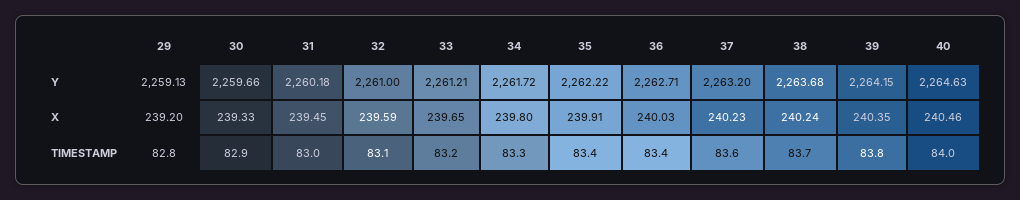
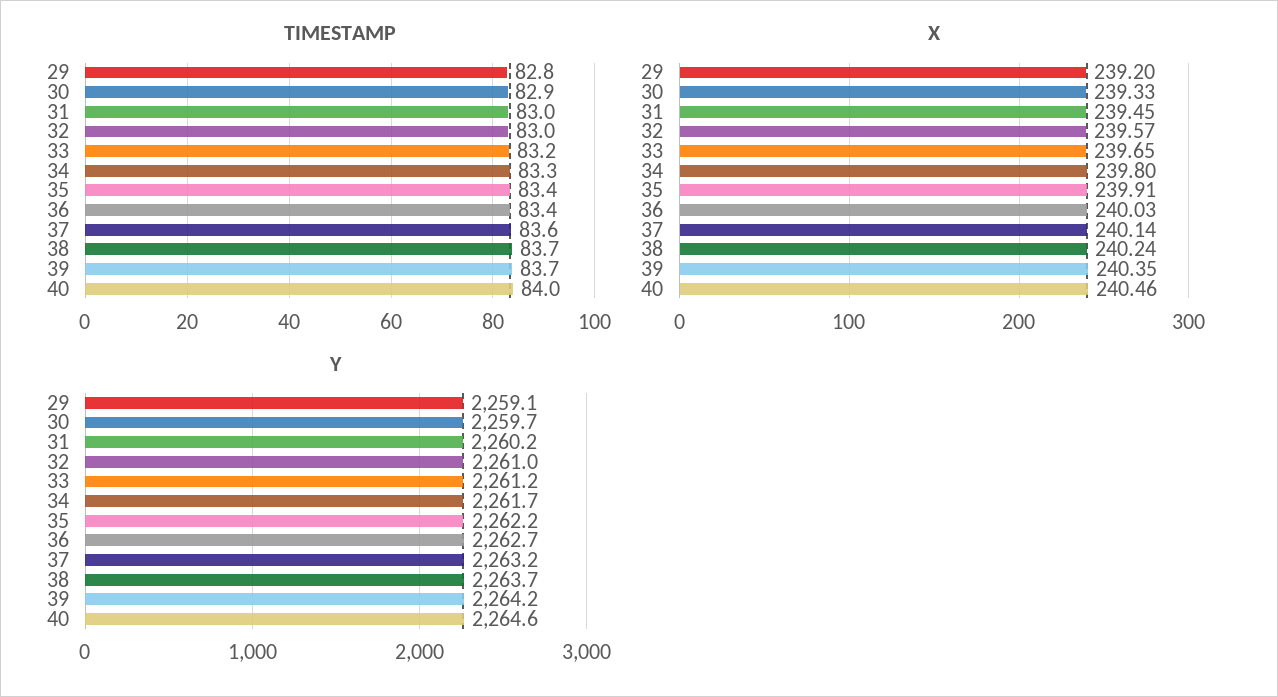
  {
    "Y": {
      "29": 2259.13,
      "30": 2259.66,
      "31": 2260.18,
      "32": 2261,
      "33": 2261.21,
      "34": 2261.72,
      "35": 2262.22,
      "36": 2262.71,
      "37": 2263.2,
      "38": 2263.68,
      "39": 2264.15,
      "40": 2264.63
    },
    "X": {
      "29": 239.2,
      "30": 239.33,
      "31": 239.45,
-     "32": 239.59,
+     "32": 239.57,
      "33": 239.65,
      "34": 239.8,
      "35": 239.91,
      "36": 240.03,
-     "37": 240.23,
+     "37": 240.14,
      "38": 240.24,
      "39": 240.35,
      "40": 240.46
    },
    "TIMESTAMP": {
      "29": 82.8,
      "30": 82.9,
      "31": 83,
-     "32": 83.1,
+     "32": 83,
      "33": 83.2,
      "34": 83.3,
      "35": 83.4,
      "36": 83.4,
      "37": 83.6,
      "38": 83.7,
-     "39": 83.8,
+     "39": 83.7,
      "40": 84
    }
  }

